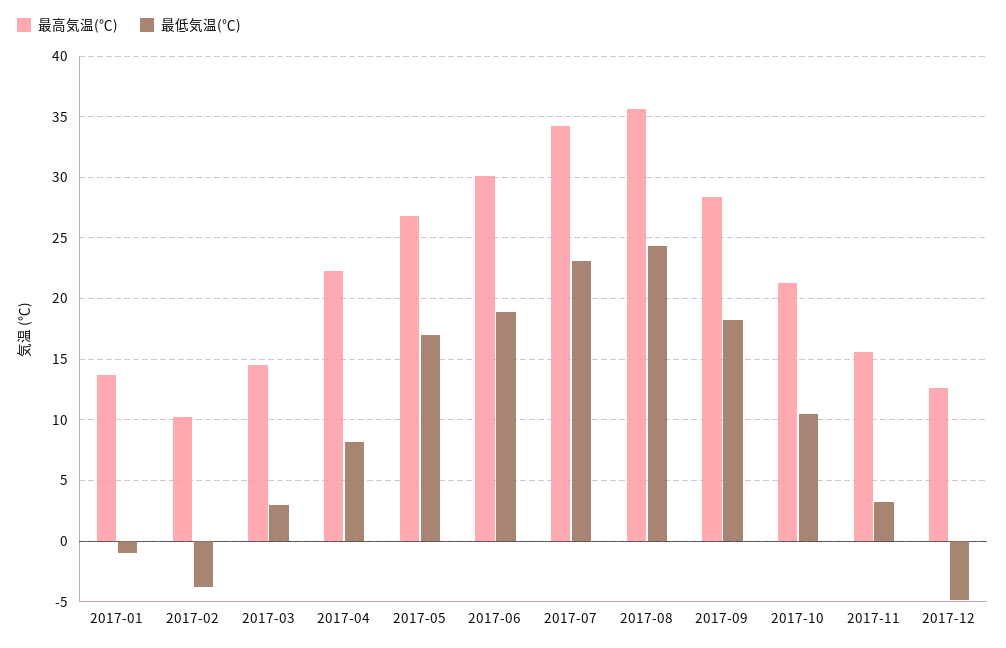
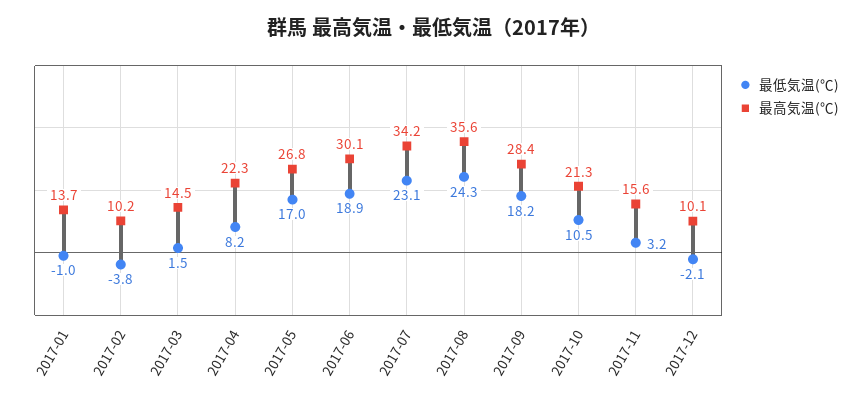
  {
    "最高気温(℃)": {
      "2017-01": 13.7,
      "2017-02": 10.2,
      "2017-03": 14.5,
      "2017-04": 22.3,
      "2017-05": 26.8,
      "2017-06": 30.1,
      "2017-07": 34.2,
      "2017-08": 35.6,
      "2017-09": 28.4,
      "2017-10": 21.3,
      "2017-11": 15.6,
-     "2017-12": 12.5
+     "2017-12": 10.1
    },
    "最低気温(℃)": {
      "2017-01": -1,
      "2017-02": -3.8,
-     "2017-03": 3,
+     "2017-03": 1.5,
      "2017-04": 8.2,
      "2017-05": 17,
      "2017-06": 18.9,
      "2017-07": 23.1,
      "2017-08": 24.3,
      "2017-09": 18.2,
      "2017-10": 10.5,
      "2017-11": 3.2,
-     "2017-12": -5
+     "2017-12": -2.1
    }
  }

